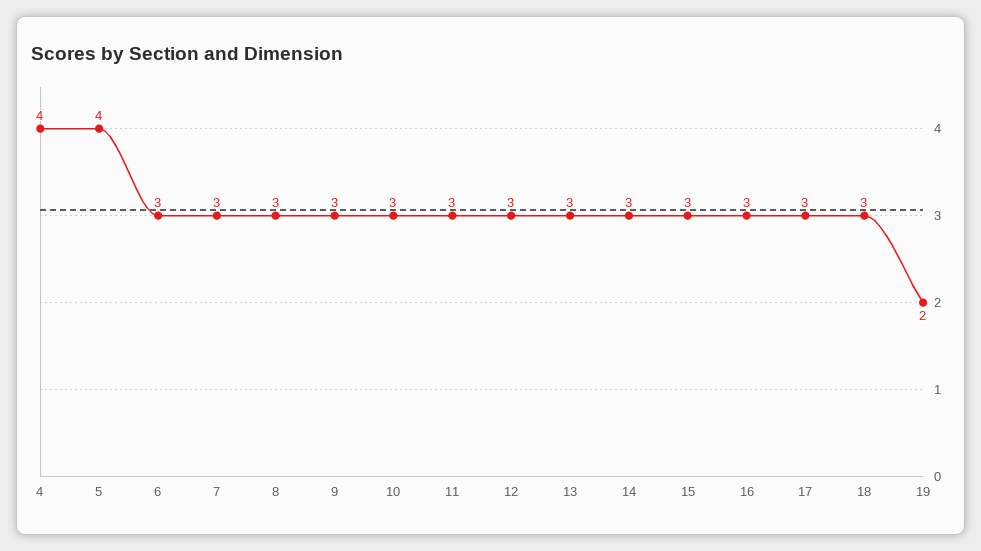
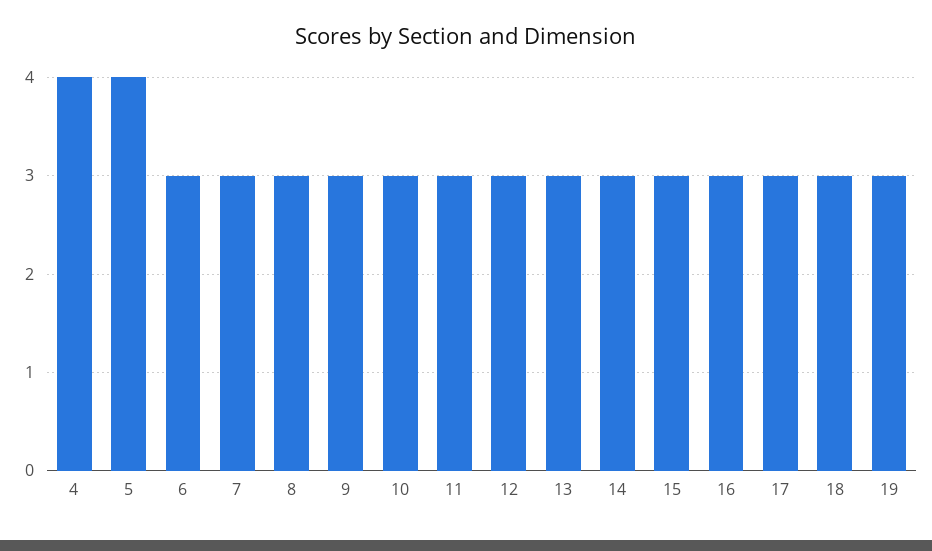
  {
    "4": 4,
    "5": 4,
    "6": 3,
    "7": 3,
    "8": 3,
    "9": 3,
    "10": 3,
    "11": 3,
    "12": 3,
    "13": 3,
    "14": 3,
    "15": 3,
    "16": 3,
    "17": 3,
    "18": 3,
-   "19": 2
+   "19": 3
  }

